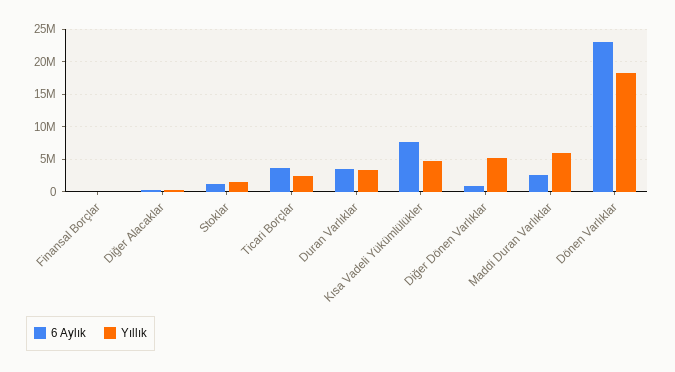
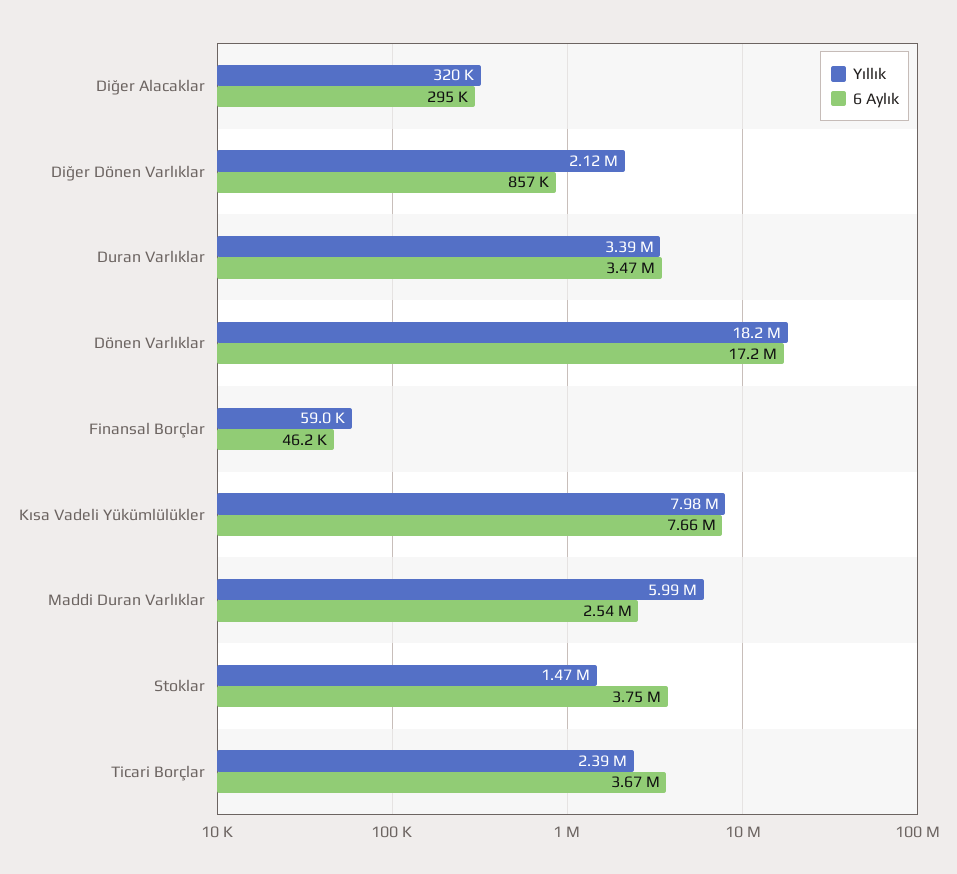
  {
    "6 Aylık": {
      "Finansal Borçlar": 46200,
      "Diğer Alacaklar": 295000,
-     "Stoklar": 1000000,
+     "Stoklar": 3750000,
      "Ticari Borçlar": 3670000,
      "Duran Varlıklar": 3470000,
      "Kısa Vadeli Yükümlülükler": 7660000,
      "Diğer Dönen Varlıklar": 857000,
      "Maddi Duran Varlıklar": 2540000,
-     "Dönen Varlıklar": 23000000
+     "Dönen Varlıklar": 17200000
    },
    "Yıllık": {
      "Finansal Borçlar": 59000,
      "Diğer Alacaklar": 320000,
      "Stoklar": 1470000,
      "Ticari Borçlar": 2390000,
      "Duran Varlıklar": 3390000,
-     "Kısa Vadeli Yükümlülükler": 5000000,
+     "Kısa Vadeli Yükümlülükler": 7980000,
-     "Diğer Dönen Varlıklar": 5000000,
+     "Diğer Dönen Varlıklar": 2120000,
      "Maddi Duran Varlıklar": 5990000,
      "Dönen Varlıklar": 18200000
    }
  }

